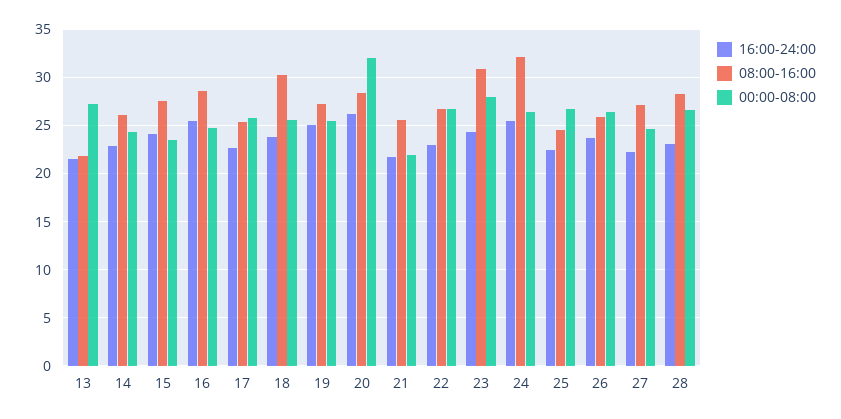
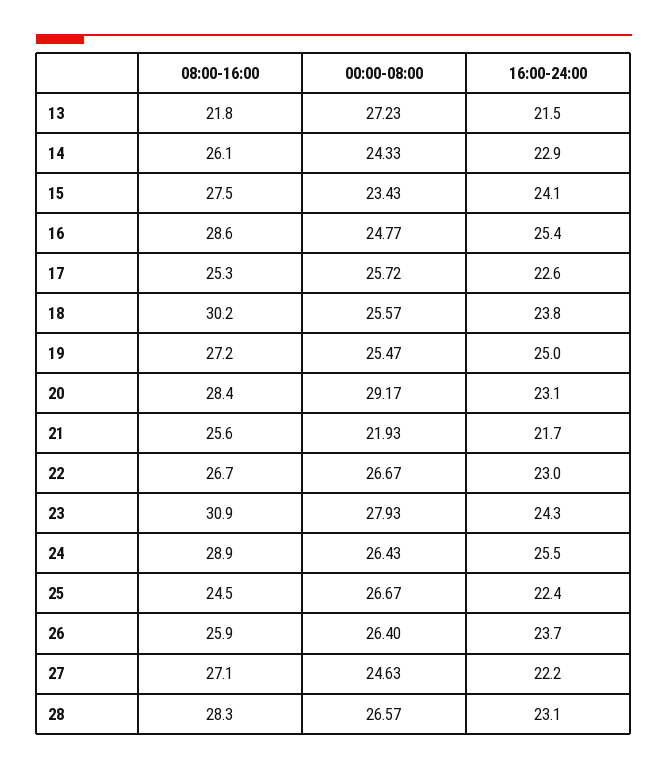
  {
    "16:00-24:00": {
      "13": 21.5,
      "14": 22.9,
      "15": 24.1,
      "16": 25.4,
      "17": 22.6,
      "18": 23.8,
      "19": 25,
-     "20": 26,
+     "20": 23.1,
      "21": 21.7,
      "22": 23,
      "23": 24.3,
      "24": 25.5,
      "25": 22.4,
      "26": 23.7,
      "27": 22.2,
      "28": 23.1
    },
    "08:00-16:00": {
      "13": 21.8,
      "14": 26.1,
      "15": 27.5,
      "16": 28.6,
      "17": 25.3,
      "18": 30.2,
      "19": 27.2,
      "20": 28.4,
      "21": 25.6,
      "22": 26.7,
      "23": 30.9,
-     "24": 32,
+     "24": 28.9,
      "25": 24.5,
      "26": 25.9,
      "27": 27.1,
      "28": 28.3
    },
    "00:00-08:00": {
      "13": 27.23,
      "14": 24.33,
      "15": 23.43,
      "16": 24.77,
      "17": 25.72,
      "18": 25.57,
      "19": 25.47,
-     "20": 32,
+     "20": 29.17,
      "21": 21.93,
      "22": 26.67,
      "23": 27.93,
      "24": 26.43,
      "25": 26.67,
      "26": 26.4,
      "27": 24.63,
      "28": 26.57
    }
  }

